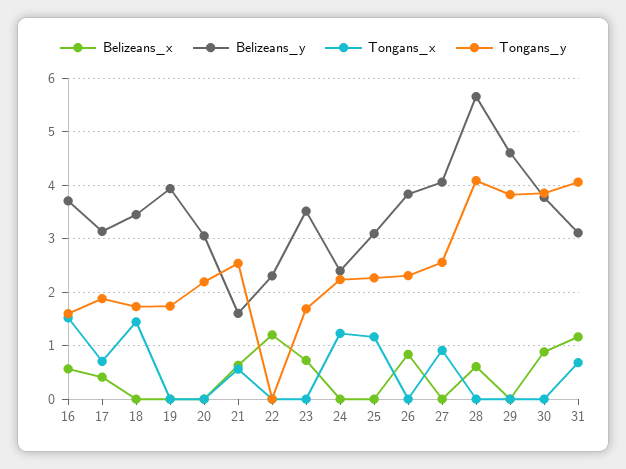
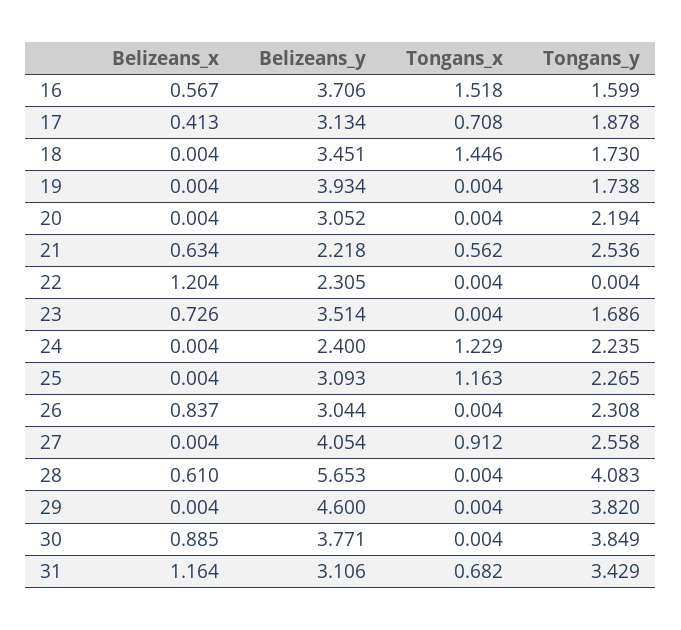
  {
    "Belizeans_x": {
      "16": 0.567,
      "17": 0.413,
      "18": 0.004,
      "19": 0.004,
      "20": 0.004,
      "21": 0.634,
      "22": 1.204,
      "23": 0.726,
      "24": 0.004,
      "25": 0.004,
      "26": 0.837,
      "27": 0.004,
      "28": 0.61,
      "29": 0.004,
      "30": 0.885,
      "31": 1.164
    },
    "Belizeans_y": {
      "16": 3.706,
      "17": 3.134,
      "18": 3.451,
      "19": 3.934,
      "20": 3.052,
-     "21": 1.6,
+     "21": 2.218,
      "22": 2.305,
      "23": 3.514,
      "24": 2.4,
      "25": 3.093,
-     "26": 3.8,
+     "26": 3.044,
      "27": 4.054,
      "28": 5.653,
      "29": 4.6,
      "30": 3.771,
      "31": 3.106
    },
    "Tongans_x": {
      "16": 1.518,
      "17": 0.708,
      "18": 1.446,
      "19": 0.004,
      "20": 0.004,
      "21": 0.562,
      "22": 0.004,
      "23": 0.004,
      "24": 1.229,
      "25": 1.163,
      "26": 0.004,
      "27": 0.912,
      "28": 0.004,
      "29": 0.004,
      "30": 0.004,
      "31": 0.682
    },
    "Tongans_y": {
      "16": 1.599,
      "17": 1.878,
      "18": 1.73,
      "19": 1.738,
      "20": 2.194,
      "21": 2.536,
      "22": 0.004,
      "23": 1.686,
      "24": 2.235,
      "25": 2.265,
      "26": 2.308,
      "27": 2.558,
      "28": 4.083,
      "29": 3.82,
      "30": 3.849,
-     "31": 4
+     "31": 3.429
    }
  }

